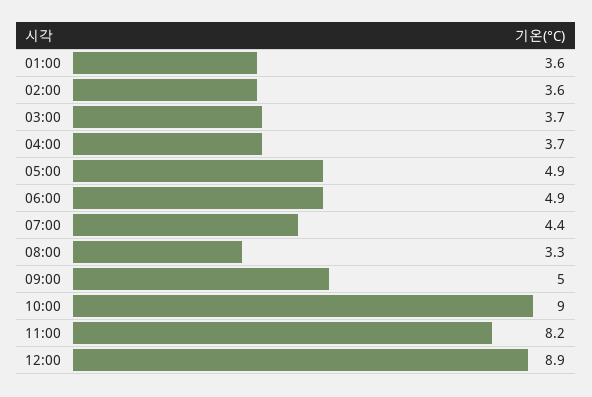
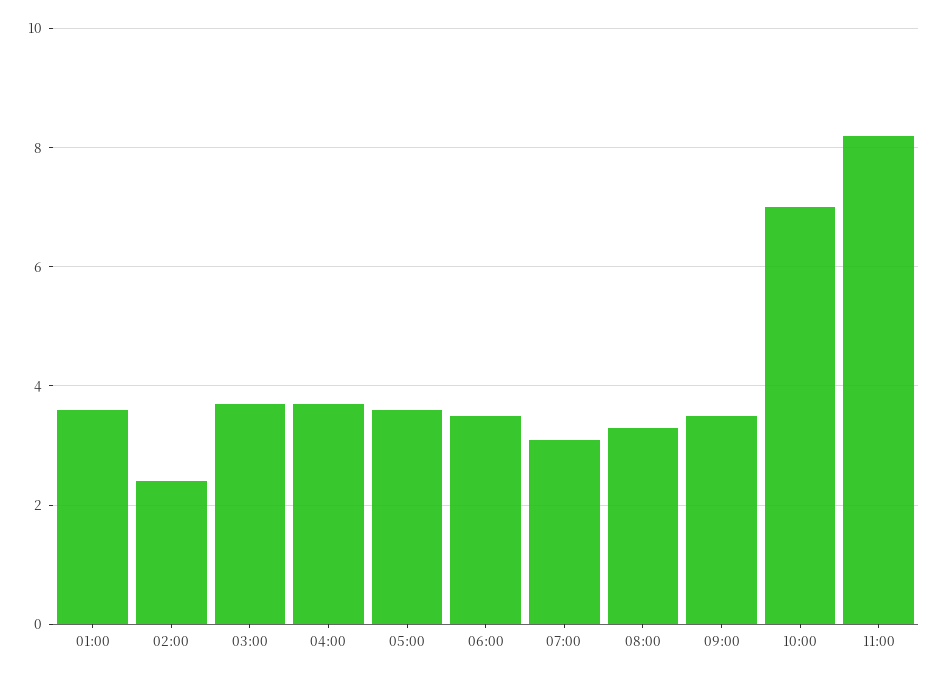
  {
    "01:00": 3.6,
-   "02:00": 3.6,
+   "02:00": 2.5,
    "03:00": 3.7,
    "04:00": 3.7,
-   "05:00": 4.9,
+   "05:00": 3.5,
-   "06:00": 4.9,
+   "06:00": 3.5,
-   "07:00": 4.4,
+   "07:00": 3,
    "08:00": 3.3,
-   "09:00": 5,
+   "09:00": 3.5,
-   "10:00": 9,
+   "10:00": 7,
-   "11:00": 8.2,
+   "11:00": 8.2
-   "12:00": 8.9
  }

